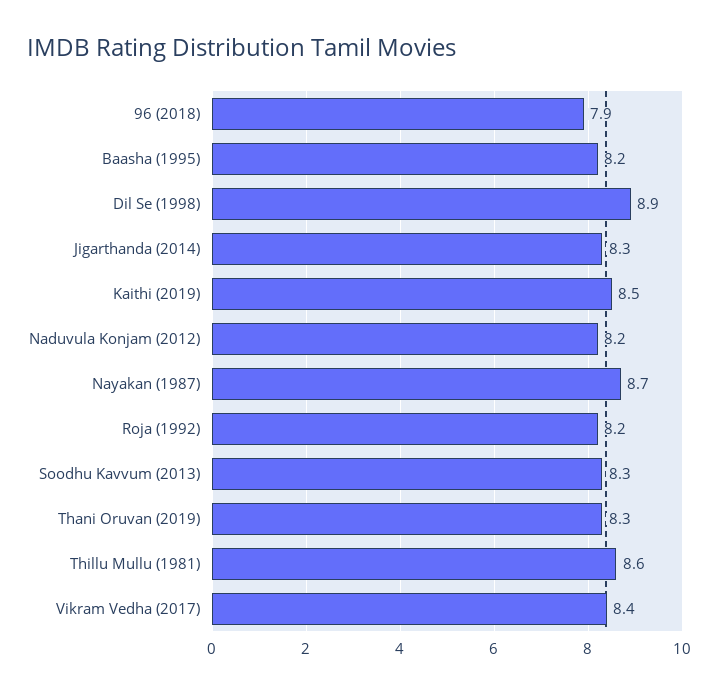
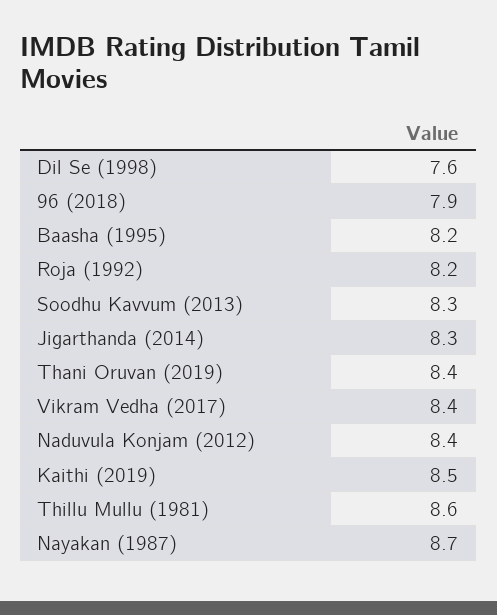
  {
    "96 (2018)": 7.9,
    "Baasha (1995)": 8.2,
-   "Dil Se (1998)": 8.9,
+   "Dil Se (1998)": 7.6,
    "Jigarthanda (2014)": 8.3,
    "Kaithi (2019)": 8.5,
-   "Naduvula Konjam (2012)": 8.2,
+   "Naduvula Konjam (2012)": 8.4,
    "Nayakan (1987)": 8.7,
    "Roja (1992)": 8.2,
    "Soodhu Kavvum (2013)": 8.3,
-   "Thani Oruvan (2019)": 8.3,
+   "Thani Oruvan (2019)": 8.4,
    "Thillu Mullu (1981)": 8.6,
    "Vikram Vedha (2017)": 8.4
  }

